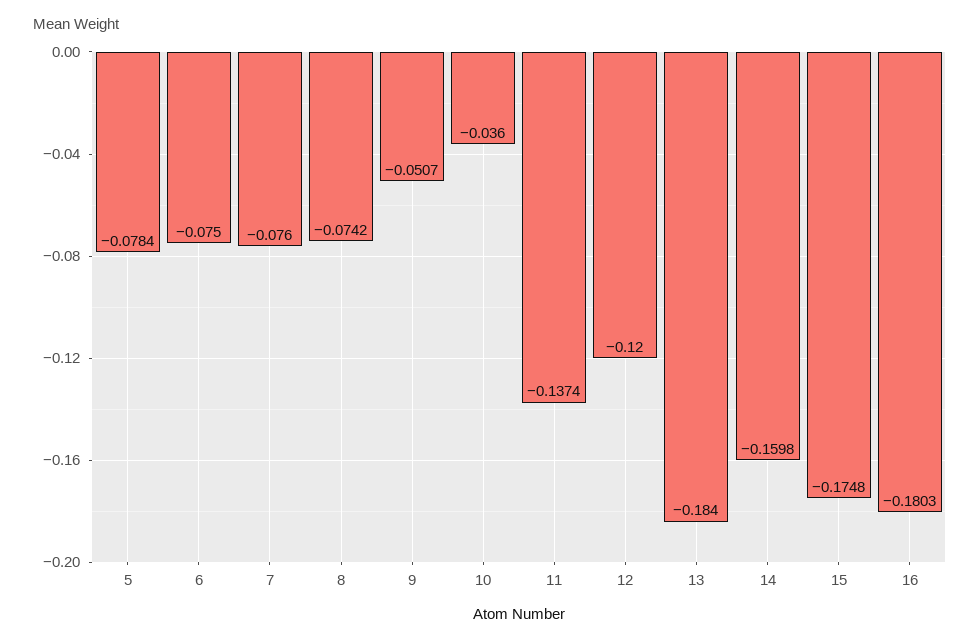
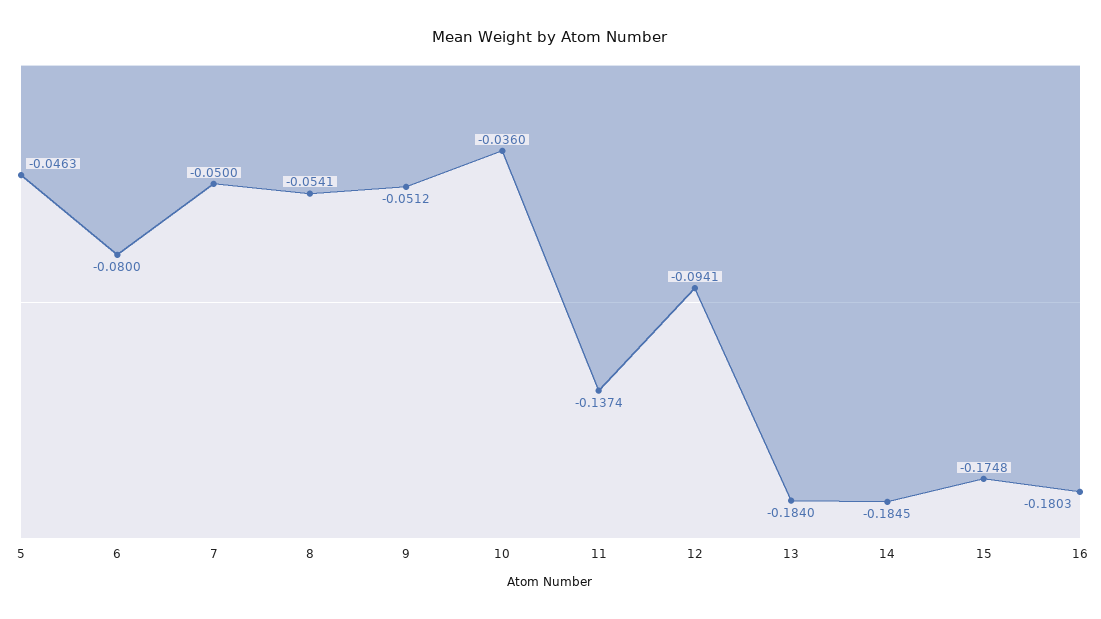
  {
-   "5": -0.0784,
+   "5": -0.0463,
-   "6": -0.075,
+   "6": -0.08,
-   "7": -0.076,
+   "7": -0.05,
-   "8": -0.0742,
+   "8": -0.0541,
-   "9": -0.0507,
+   "9": -0.0512,
    "10": -0.036,
    "11": -0.1374,
-   "12": -0.12,
+   "12": -0.0941,
    "13": -0.184,
-   "14": -0.1598,
+   "14": -0.1845,
    "15": -0.1748,
    "16": -0.1803
  }

